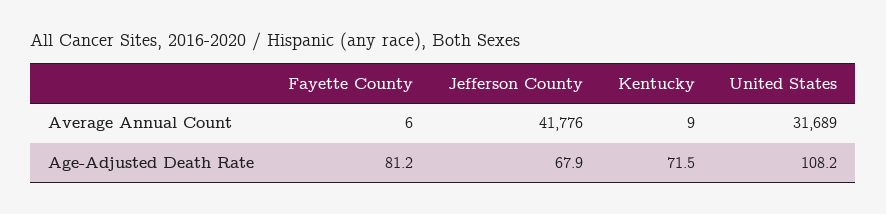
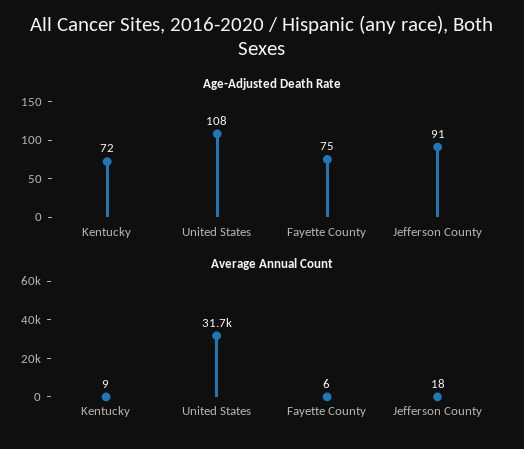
  {
    "Average Annual Count": {
      "Fayette County": 6,
-     "Jefferson County": 41776,
+     "Jefferson County": 18,
      "Kentucky": 9,
      "United States": 31689
    },
    "Age-Adjusted Death Rate": {
-     "Fayette County": 81.2,
+     "Fayette County": 75,
-     "Jefferson County": 67.9,
+     "Jefferson County": 91,
      "Kentucky": 71.5,
      "United States": 108.2
    }
  }

